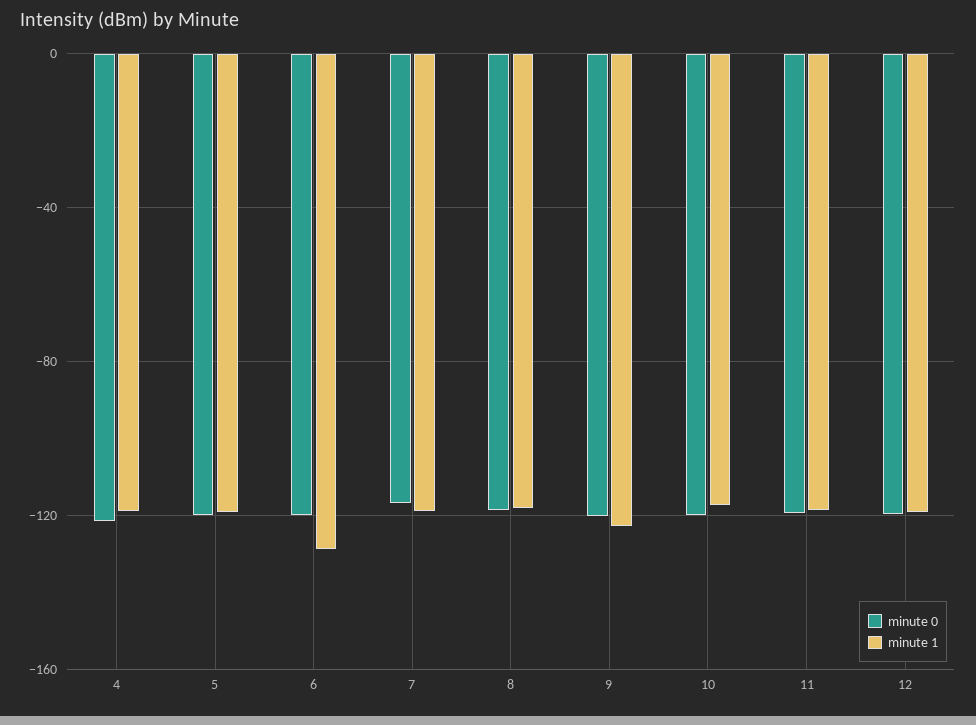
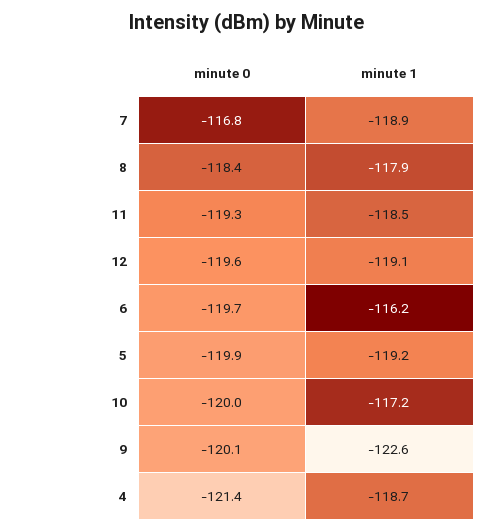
  {
    "minute 0": {
      "4": -121.4,
      "5": -119.9,
      "6": -119.7,
      "7": -116.8,
      "8": -118.4,
      "9": -120.1,
      "10": -120,
      "11": -119.3,
      "12": -119.6
    },
    "minute 1": {
      "4": -118.7,
      "5": -119.2,
-     "6": -130,
+     "6": -116.2,
      "7": -118.9,
      "8": -117.9,
      "9": -122.6,
      "10": -117.2,
      "11": -118.5,
      "12": -119.1
    }
  }

